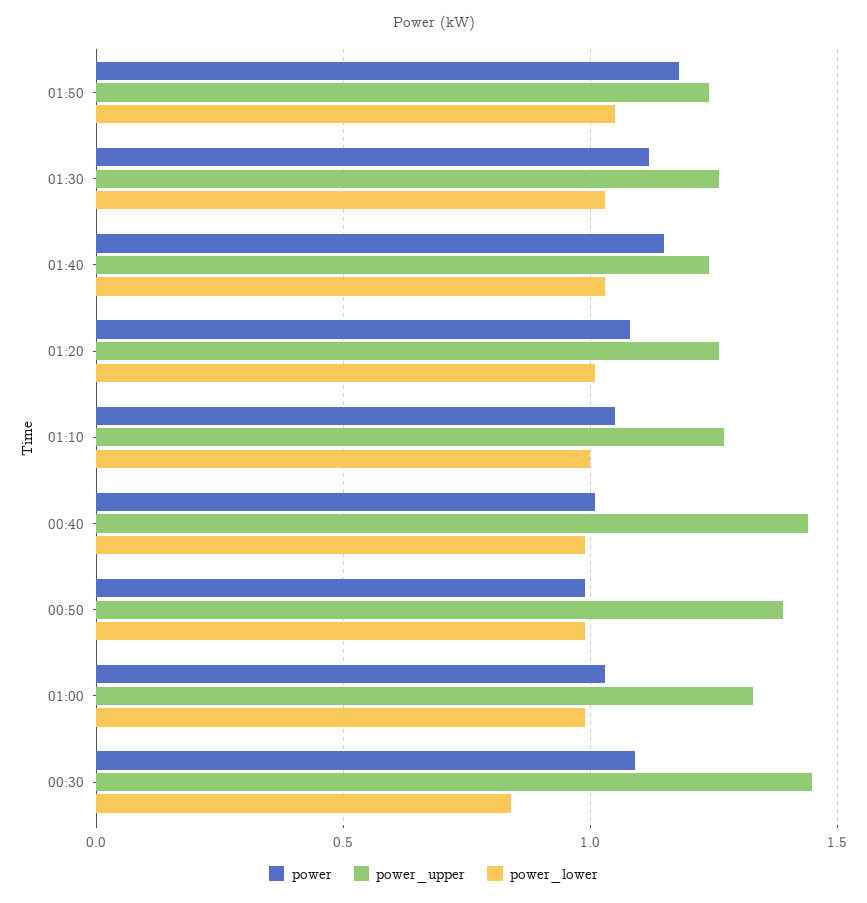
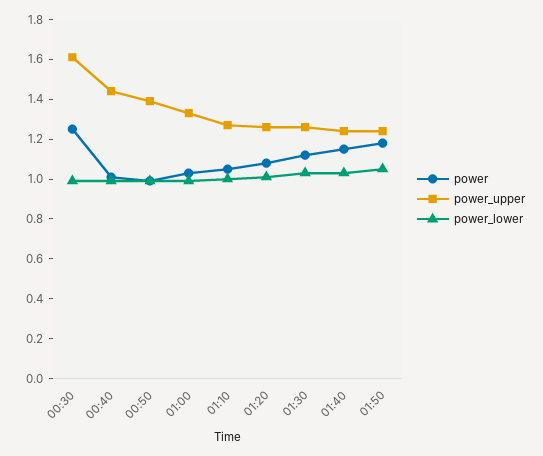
  {
    "power": {
      "01:50": 1.2,
      "01:30": 1.1,
      "01:40": 1.15,
      "01:20": 1.1,
      "01:10": 1.05,
      "00:40": 1,
      "00:50": 1,
      "01:00": 1.05,
-     "00:30": 1.1
+     "00:30": 1.25
    },
    "power_upper": {
      "01:50": 1.25,
      "01:30": 1.25,
      "01:40": 1.25,
      "01:20": 1.25,
      "01:10": 1.25,
      "00:40": 1.45,
      "00:50": 1.4,
      "01:00": 1.35,
-     "00:30": 1.45
+     "00:30": 1.6
    },
    "power_lower": {
      "01:50": 1.05,
      "01:30": 1.05,
      "01:40": 1.05,
      "01:20": 1,
      "01:10": 1,
      "00:40": 1,
      "00:50": 1,
      "01:00": 1,
-     "00:30": 0.85
+     "00:30": 1
    }
  }

